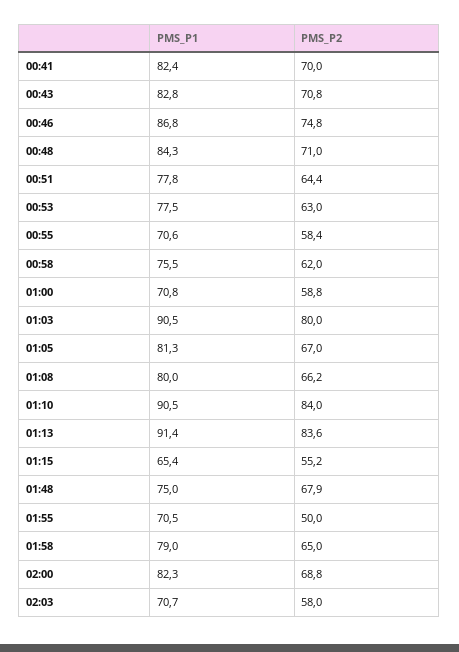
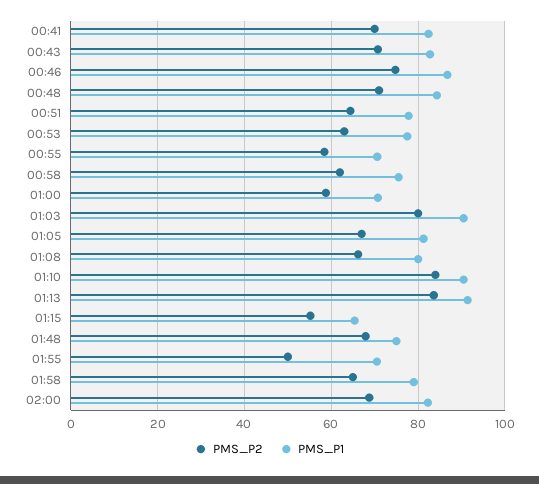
  {
    "PMS_P1": {
      "00:41": 82.4,
      "00:43": 82.8,
      "00:46": 86.8,
      "00:48": 84.3,
      "00:51": 77.8,
      "00:53": 77.5,
      "00:55": 70.6,
      "00:58": 75.5,
      "01:00": 70.8,
      "01:03": 90.5,
      "01:05": 81.3,
      "01:08": 80,
      "01:10": 90.5,
      "01:13": 91.4,
      "01:15": 65.4,
      "01:48": 75,
      "01:55": 70.5,
      "01:58": 79,
-     "02:00": 82.3,
+     "02:00": 82.3
-     "02:03": 70.7
    },
    "PMS_P2": {
      "00:41": 70,
      "00:43": 70.8,
      "00:46": 74.8,
      "00:48": 71,
      "00:51": 64.4,
      "00:53": 63,
      "00:55": 58.4,
      "00:58": 62,
      "01:00": 58.8,
      "01:03": 80,
      "01:05": 67,
      "01:08": 66.2,
      "01:10": 84,
      "01:13": 83.6,
      "01:15": 55.2,
      "01:48": 67.9,
      "01:55": 50,
      "01:58": 65,
-     "02:00": 68.8,
+     "02:00": 68.8
-     "02:03": 58
    }
  }

